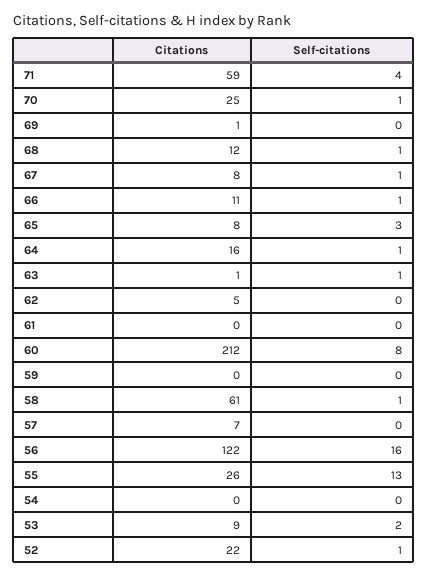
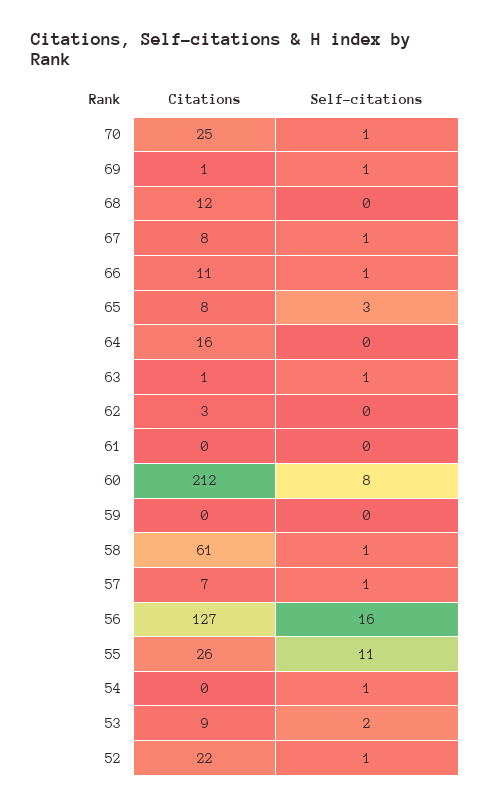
  {
    "Citations": {
-     "71": 59,
      "70": 25,
      "69": 1,
      "68": 12,
      "67": 8,
      "66": 11,
      "65": 8,
      "64": 16,
      "63": 1,
-     "62": 5,
+     "62": 3,
      "61": 0,
      "60": 212,
      "59": 0,
      "58": 61,
      "57": 7,
-     "56": 122,
+     "56": 127,
      "55": 26,
      "54": 0,
      "53": 9,
      "52": 22
    },
    "Self-citations": {
-     "71": 4,
      "70": 1,
-     "69": 0,
+     "69": 1,
-     "68": 1,
+     "68": 0,
      "67": 1,
      "66": 1,
      "65": 3,
-     "64": 1,
+     "64": 0,
      "63": 1,
      "62": 0,
      "61": 0,
      "60": 8,
      "59": 0,
      "58": 1,
-     "57": 0,
+     "57": 1,
      "56": 16,
-     "55": 13,
+     "55": 11,
-     "54": 0,
+     "54": 1,
      "53": 2,
      "52": 1
    }
  }

